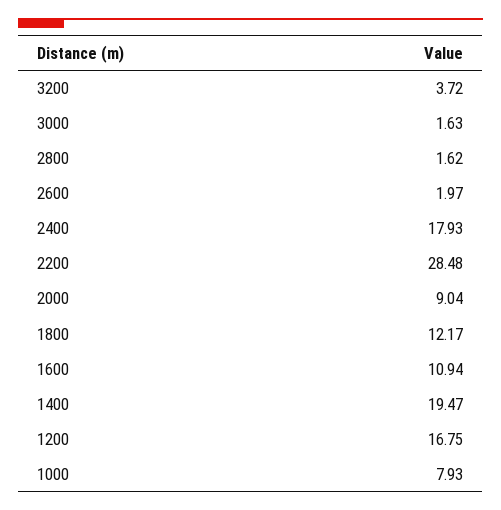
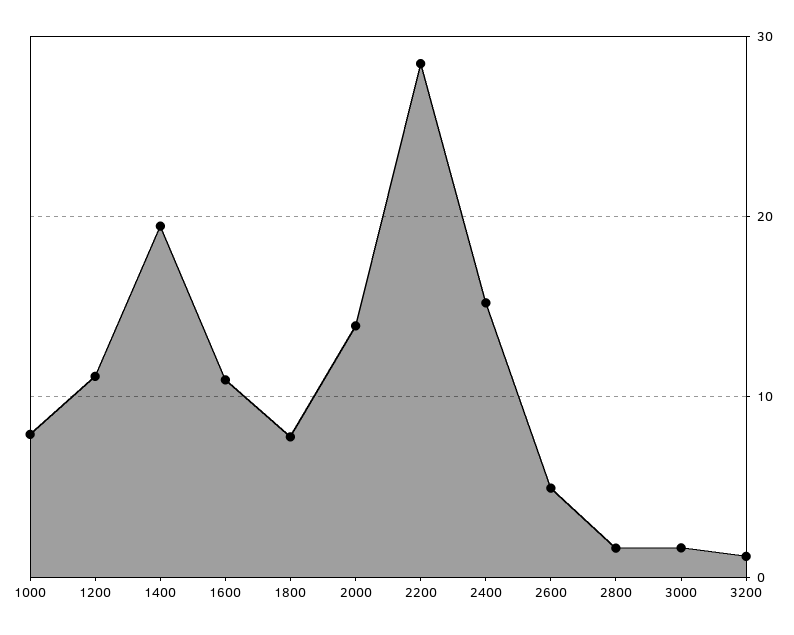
  {
-   "3200": 3.72,
+   "3200": 1,
    "3000": 1.63,
    "2800": 1.62,
-   "2600": 1.97,
+   "2600": 5,
-   "2400": 17.93,
+   "2400": 15,
    "2200": 28.48,
-   "2000": 9.04,
+   "2000": 14,
-   "1800": 12.17,
+   "1800": 8,
    "1600": 10.94,
    "1400": 19.47,
-   "1200": 16.75,
+   "1200": 11,
    "1000": 7.93
  }

